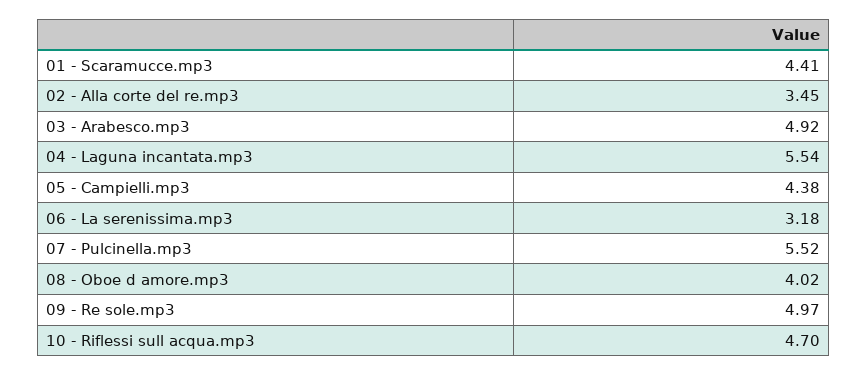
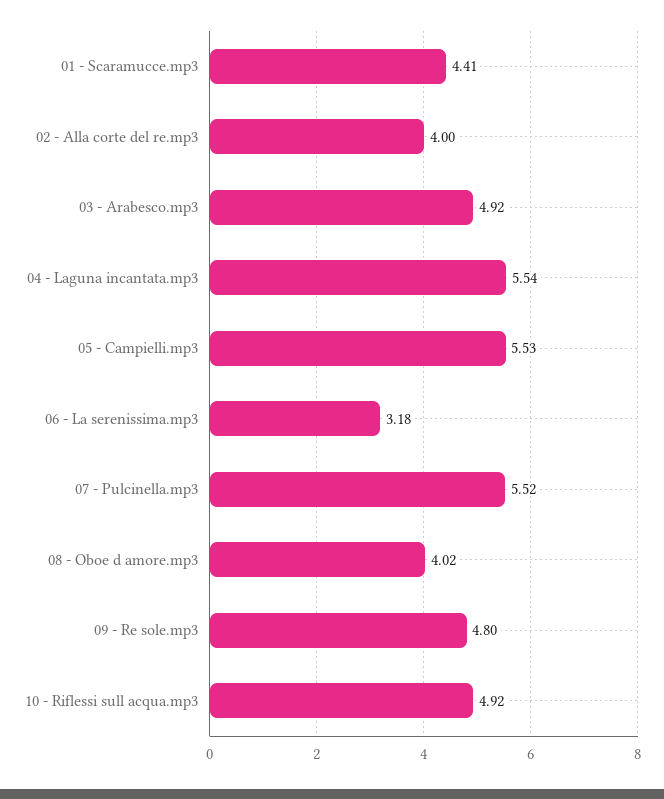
  {
    "01 - Scaramucce.mp3": 4.41,
-   "02 - Alla corte del re.mp3": 3.45,
+   "02 - Alla corte del re.mp3": 4,
    "03 - Arabesco.mp3": 4.92,
    "04 - Laguna incantata.mp3": 5.54,
-   "05 - Campielli.mp3": 4.38,
+   "05 - Campielli.mp3": 5.53,
    "06 - La serenissima.mp3": 3.18,
    "07 - Pulcinella.mp3": 5.52,
    "08 - Oboe d amore.mp3": 4.02,
-   "09 - Re sole.mp3": 4.97,
+   "09 - Re sole.mp3": 4.8,
-   "10 - Riflessi sull acqua.mp3": 4.7
+   "10 - Riflessi sull acqua.mp3": 4.92
  }

